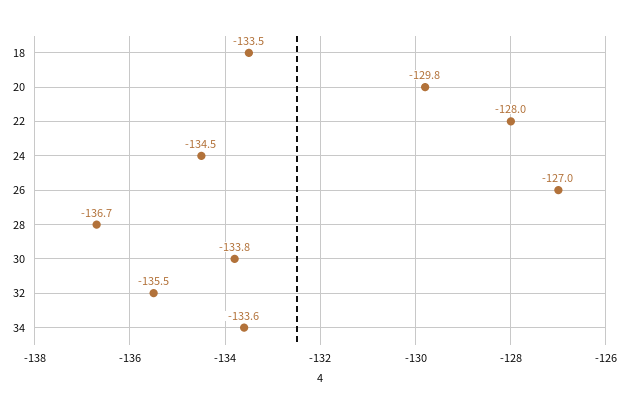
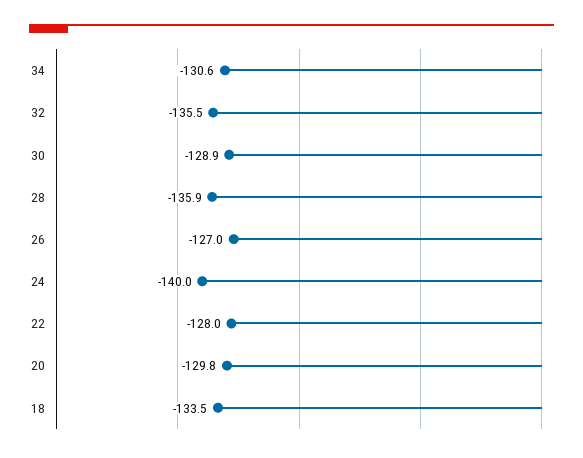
  {
    "18": -133.5,
    "20": -129.8,
    "22": -128,
-   "24": -134.5,
+   "24": -140,
    "26": -127,
-   "28": -136.7,
+   "28": -135.9,
-   "30": -133.8,
+   "30": -128.9,
    "32": -135.5,
-   "34": -133.6
+   "34": -130.6
  }

